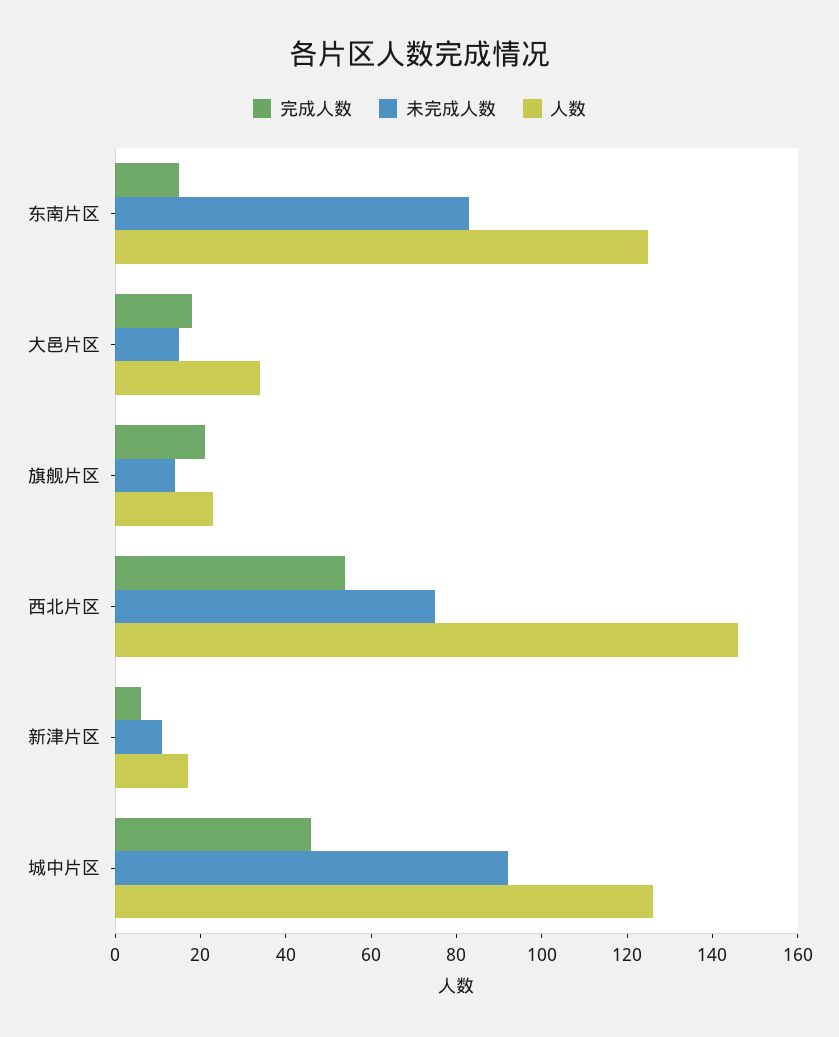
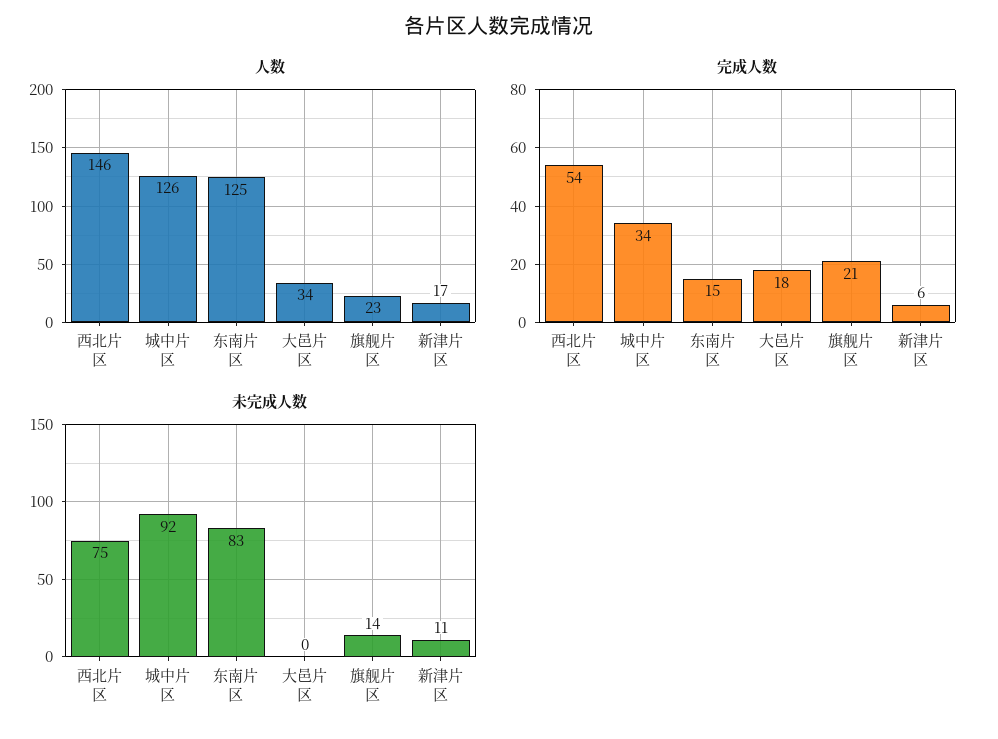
  {
    "完成人数": {
      "东南片区": 15,
      "大邑片区": 18,
      "旗舰片区": 21,
      "西北片区": 54,
      "新津片区": 6,
-     "城中片区": 45
+     "城中片区": 34
    },
    "未完成人数": {
      "东南片区": 83,
-     "大邑片区": 15,
+     "大邑片区": 0,
      "旗舰片区": 14,
      "西北片区": 75,
      "新津片区": 11,
      "城中片区": 92
    },
    "人数": {
      "东南片区": 125,
      "大邑片区": 34,
      "旗舰片区": 23,
      "西北片区": 146,
      "新津片区": 17,
      "城中片区": 126
    }
  }

